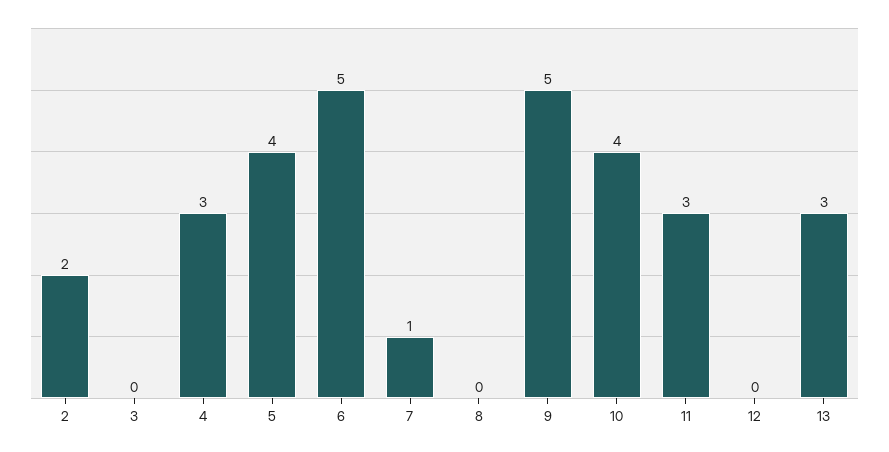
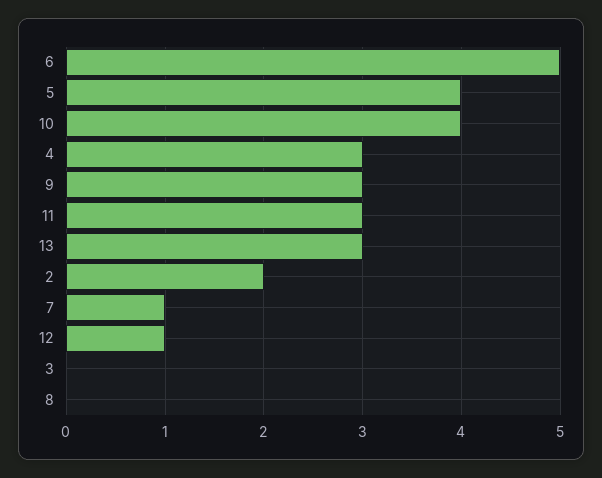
  {
    "2": 2,
    "3": 0,
    "4": 3,
    "5": 4,
    "6": 5,
    "7": 1,
    "8": 0,
-   "9": 5,
+   "9": 3,
    "10": 4,
    "11": 3,
-   "12": 0,
+   "12": 1,
    "13": 3
  }

